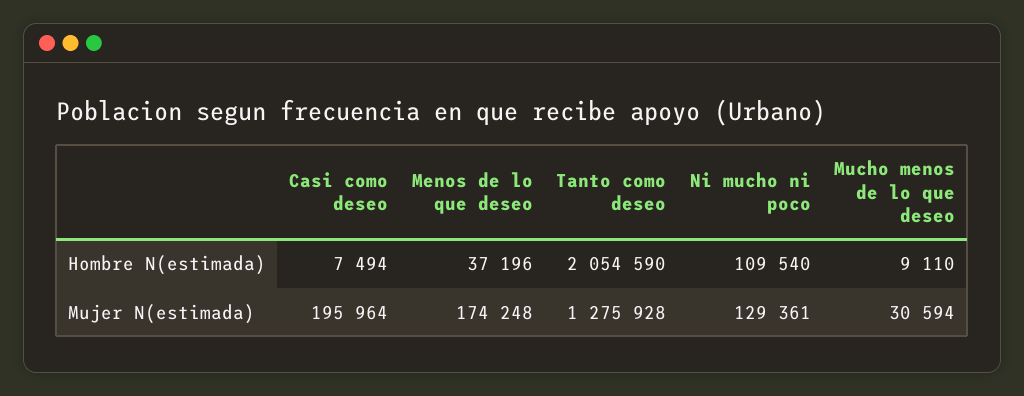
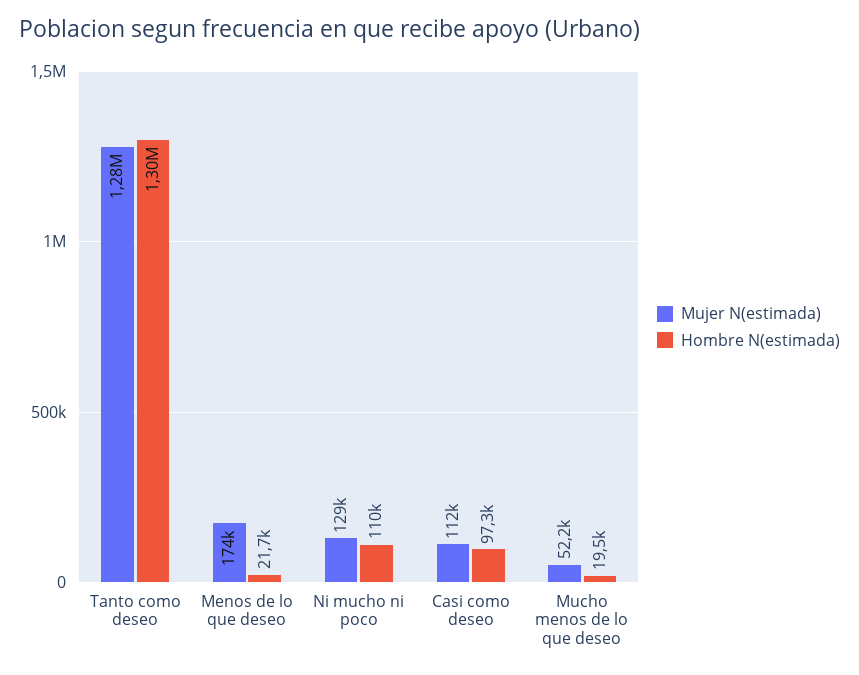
  {
    "Hombre N(estimada)": {
-     "Casi como deseo": 7494,
+     "Casi como deseo": 97300,
-     "Menos de lo que deseo": 37196,
+     "Menos de lo que deseo": 21700,
-     "Tanto como deseo": 2054590,
+     "Tanto como deseo": 1300000,
      "Ni mucho ni poco": 109540,
-     "Mucho menos de lo que deseo": 9110
+     "Mucho menos de lo que deseo": 19500
    },
    "Mujer N(estimada)": {
-     "Casi como deseo": 195964,
+     "Casi como deseo": 112000,
      "Menos de lo que deseo": 174248,
      "Tanto como deseo": 1275928,
      "Ni mucho ni poco": 129361,
-     "Mucho menos de lo que deseo": 30594
+     "Mucho menos de lo que deseo": 52200
    }
  }

